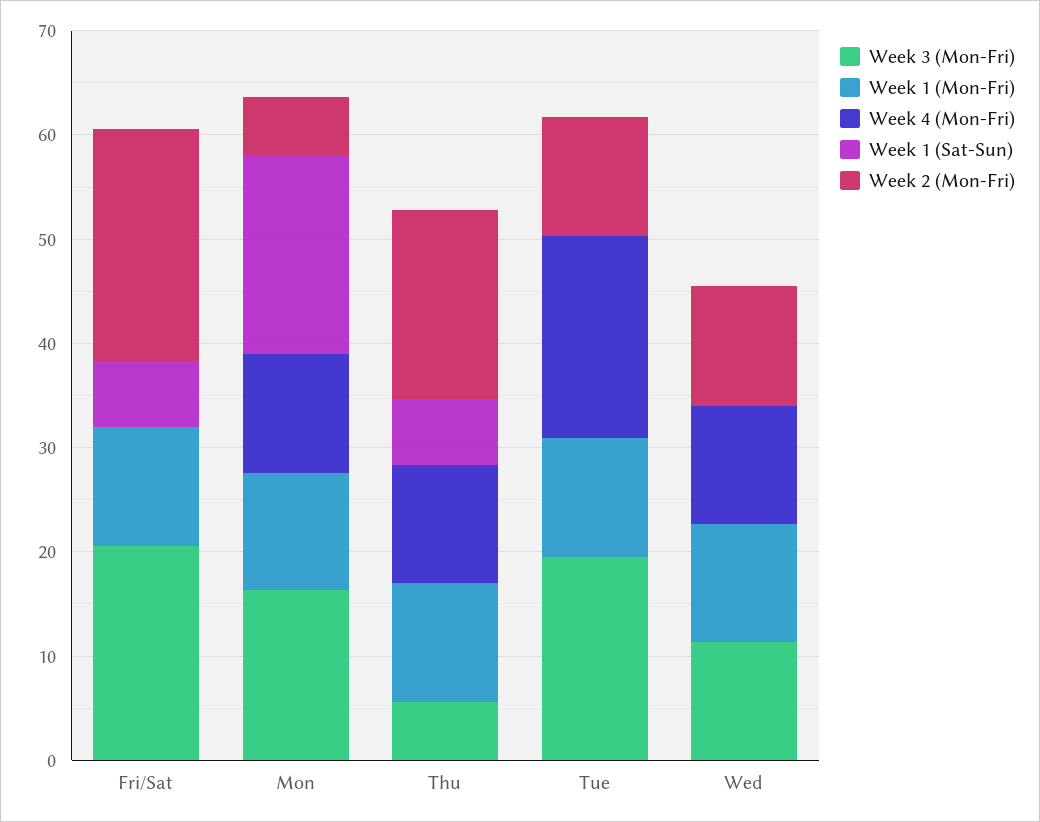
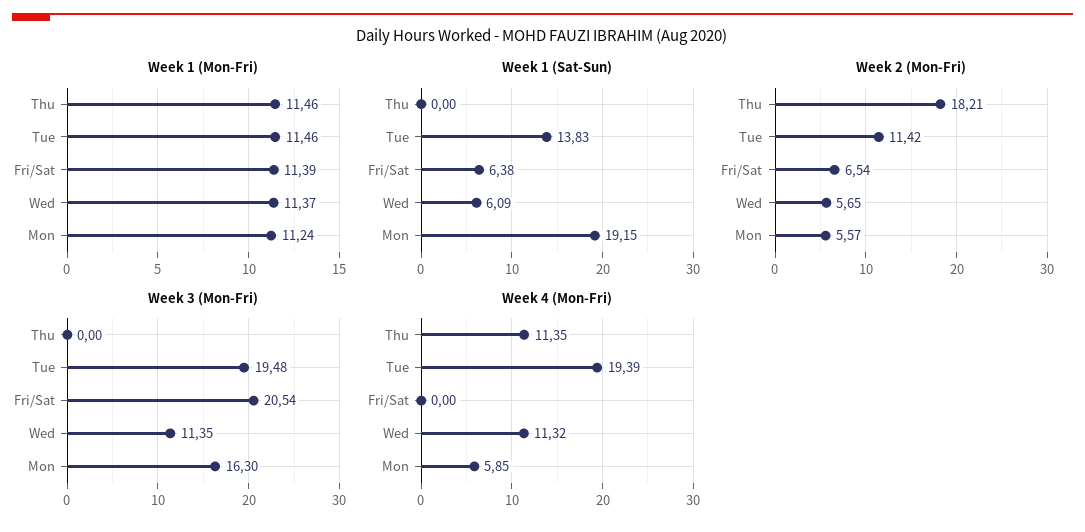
  {
    "Week 3 (Mon-Fri)": {
      "Fri/Sat": 20.54,
      "Mon": 16.3,
-     "Thu": 6,
+     "Thu": 0,
      "Tue": 19.48,
      "Wed": 11.35
    },
    "Week 1 (Mon-Fri)": {
      "Fri/Sat": 11.39,
      "Mon": 11.24,
      "Thu": 11.46,
      "Tue": 11.46,
      "Wed": 11.37
    },
    "Week 4 (Mon-Fri)": {
      "Fri/Sat": 0,
-     "Mon": 12,
+     "Mon": 5.85,
      "Thu": 11.35,
      "Tue": 19.39,
      "Wed": 11.32
    },
    "Week 1 (Sat-Sun)": {
      "Fri/Sat": 6.38,
      "Mon": 19.15,
-     "Thu": 6,
+     "Thu": 0,
-     "Tue": 0,
+     "Tue": 13.83,
-     "Wed": 0
+     "Wed": 6.09
    },
    "Week 2 (Mon-Fri)": {
-     "Fri/Sat": 22,
+     "Fri/Sat": 6.54,
      "Mon": 5.57,
      "Thu": 18.21,
      "Tue": 11.42,
-     "Wed": 12
+     "Wed": 5.65
    }
  }

